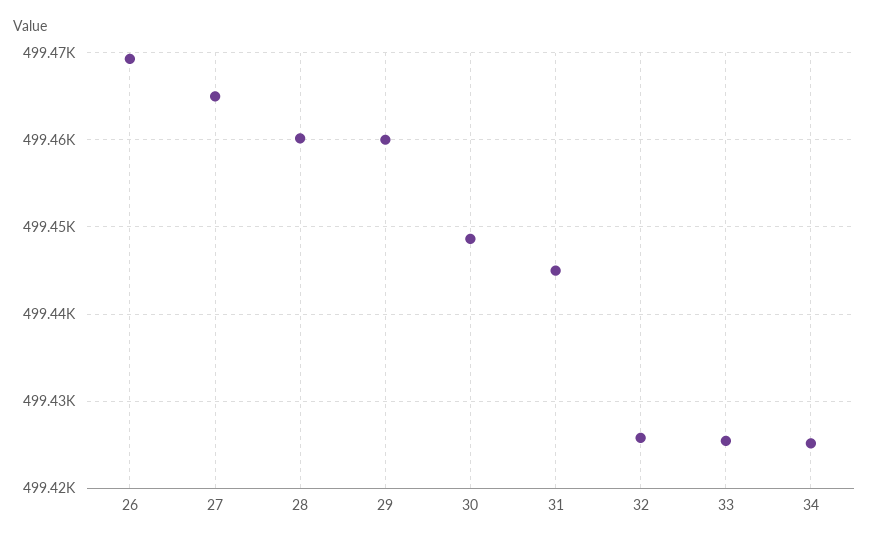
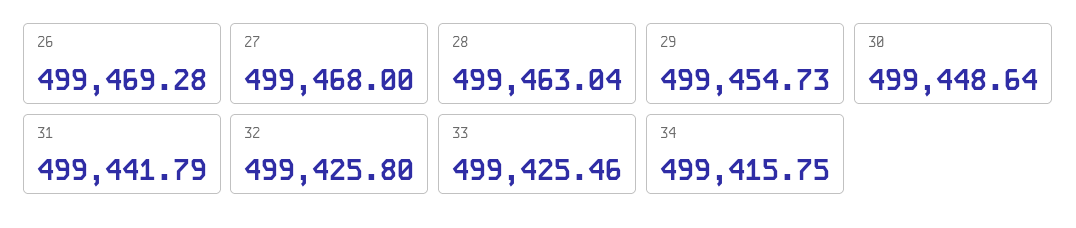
  {
    "26": 499469.28,
-   "27": 499465,
+   "27": 499468,
-   "28": 499460,
+   "28": 499463.04,
-   "29": 499460,
+   "29": 499454.73,
    "30": 499448.64,
-   "31": 499445,
+   "31": 499441.79,
    "32": 499425.8,
    "33": 499425.46,
-   "34": 499425
+   "34": 499415.75
  }

